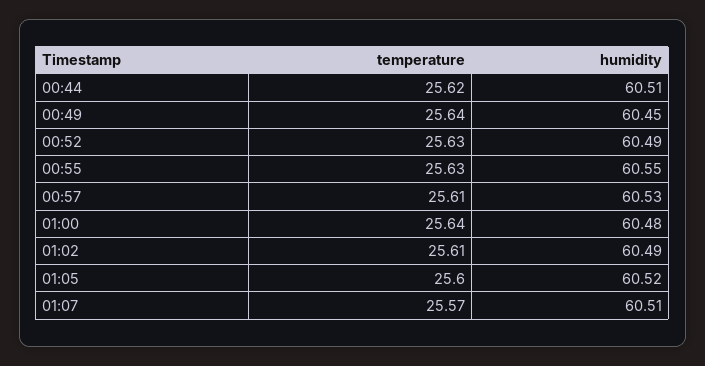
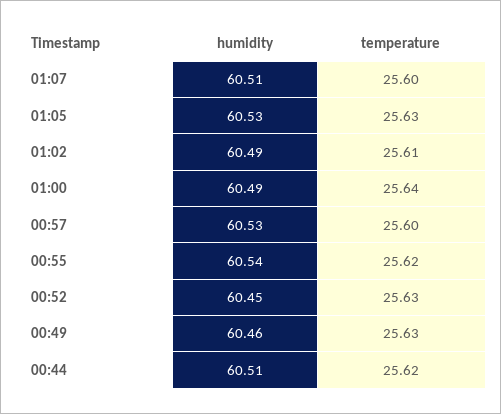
  {
    "temperature": {
      "00:44": 25.62,
-     "00:49": 25.64,
+     "00:49": 25.63,
      "00:52": 25.63,
-     "00:55": 25.63,
+     "00:55": 25.62,
-     "00:57": 25.61,
+     "00:57": 25.6,
      "01:00": 25.64,
      "01:02": 25.61,
-     "01:05": 25.6,
+     "01:05": 25.63,
-     "01:07": 25.57
+     "01:07": 25.6
    },
    "humidity": {
      "00:44": 60.51,
-     "00:49": 60.45,
+     "00:49": 60.46,
-     "00:52": 60.49,
+     "00:52": 60.45,
-     "00:55": 60.55,
+     "00:55": 60.54,
      "00:57": 60.53,
-     "01:00": 60.48,
+     "01:00": 60.49,
      "01:02": 60.49,
-     "01:05": 60.52,
+     "01:05": 60.53,
      "01:07": 60.51
    }
  }

